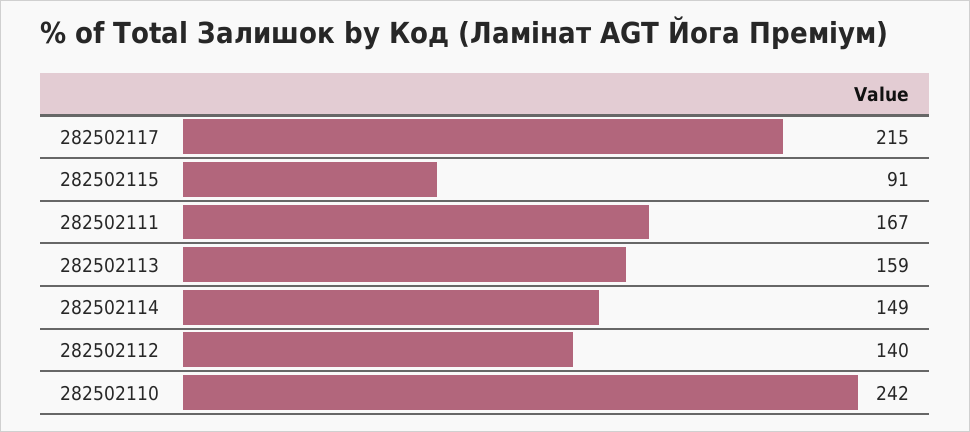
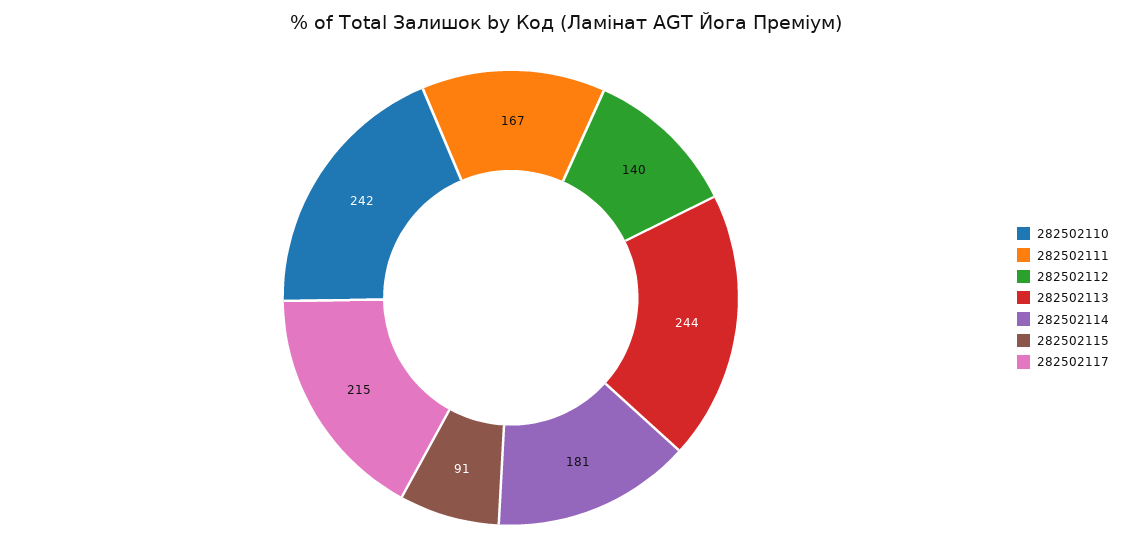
  {
    "282502117": 215,
    "282502115": 91,
    "282502111": 167,
-   "282502113": 159,
+   "282502113": 244,
-   "282502114": 149,
+   "282502114": 181,
    "282502112": 140,
    "282502110": 242
  }

